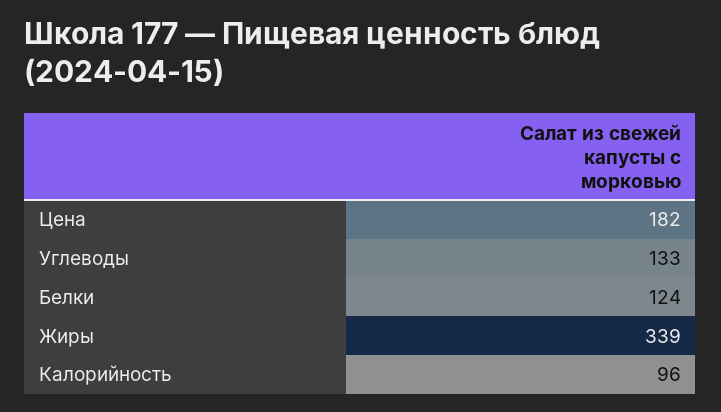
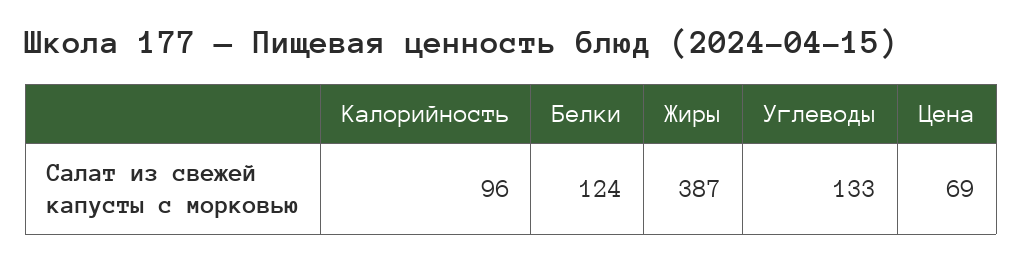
  {
-   "Цена": 182,
+   "Цена": 69,
    "Углеводы": 133,
    "Белки": 124,
-   "Жиры": 339,
+   "Жиры": 387,
    "Калорийность": 96
  }

